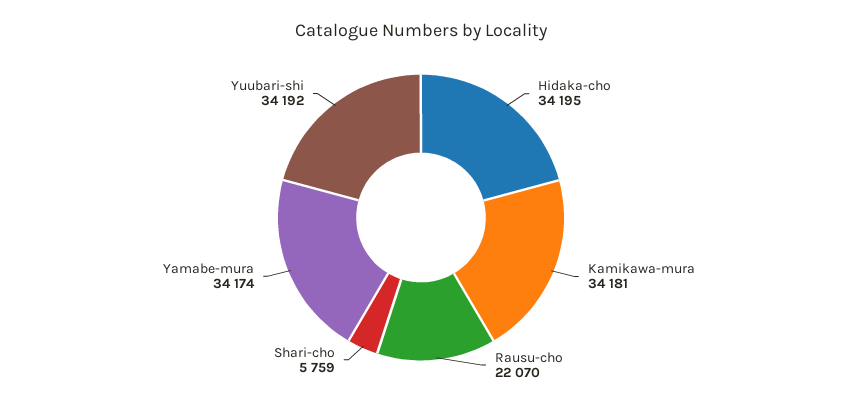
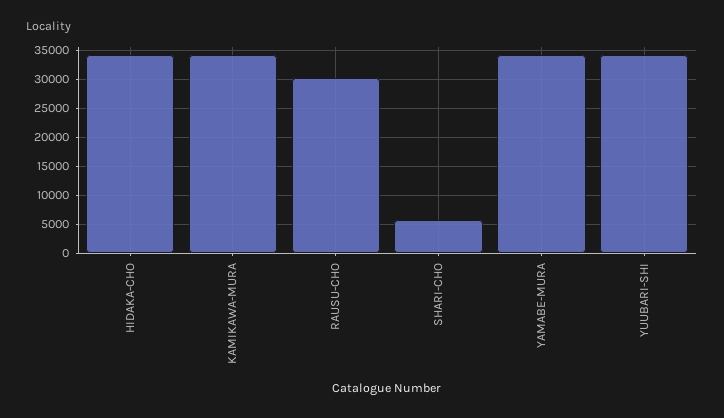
  {
    "Hidaka-cho": 34195,
    "Kamikawa-mura": 34181,
-   "Rausu-cho": 22070,
+   "Rausu-cho": 30000,
    "Shari-cho": 5759,
    "Yamabe-mura": 34174,
    "Yuubari-shi": 34192
  }

